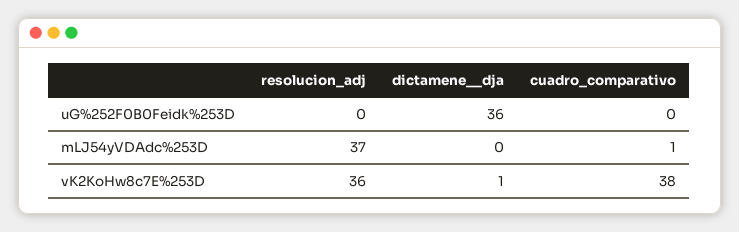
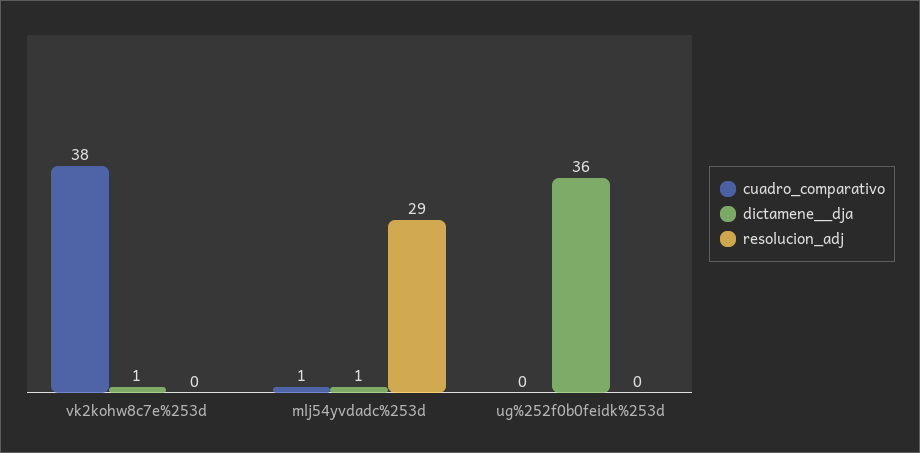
  {
    "resolucion_adj": {
      "uG%252F0B0Feidk%253D": 0,
-     "mLJ54yVDAdc%253D": 37,
+     "mLJ54yVDAdc%253D": 29,
-     "vK2KoHw8c7E%253D": 36
+     "vK2KoHw8c7E%253D": 0
    },
    "dictamene__dja": {
      "uG%252F0B0Feidk%253D": 36,
-     "mLJ54yVDAdc%253D": 0,
+     "mLJ54yVDAdc%253D": 1,
      "vK2KoHw8c7E%253D": 1
    },
    "cuadro_comparativo": {
      "uG%252F0B0Feidk%253D": 0,
      "mLJ54yVDAdc%253D": 1,
      "vK2KoHw8c7E%253D": 38
    }
  }

